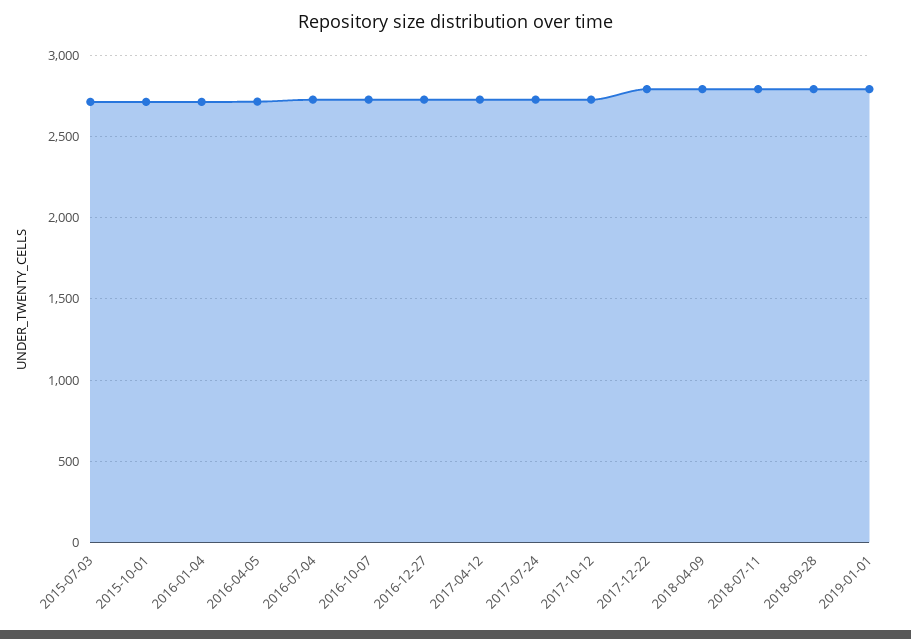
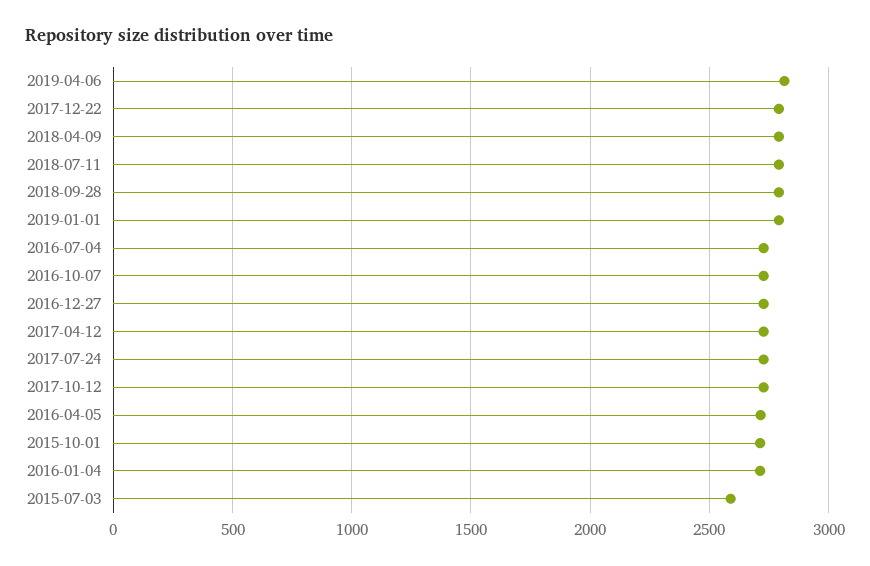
  {
-   "2015-07-03": 2700,
+   "2015-07-03": 2600,
    "2015-10-01": 2700,
    "2016-01-04": 2700,
    "2016-04-05": 2700,
    "2016-07-04": 2750,
    "2016-10-07": 2750,
    "2016-12-27": 2750,
    "2017-04-12": 2750,
    "2017-07-24": 2750,
    "2017-10-12": 2750,
    "2017-12-22": 2800,
    "2018-04-09": 2800,
    "2018-07-11": 2800,
    "2018-09-28": 2800,
-   "2019-01-01": 2800
+   "2019-01-01": 2800,
+   "2019-04-06": 2800
  }

